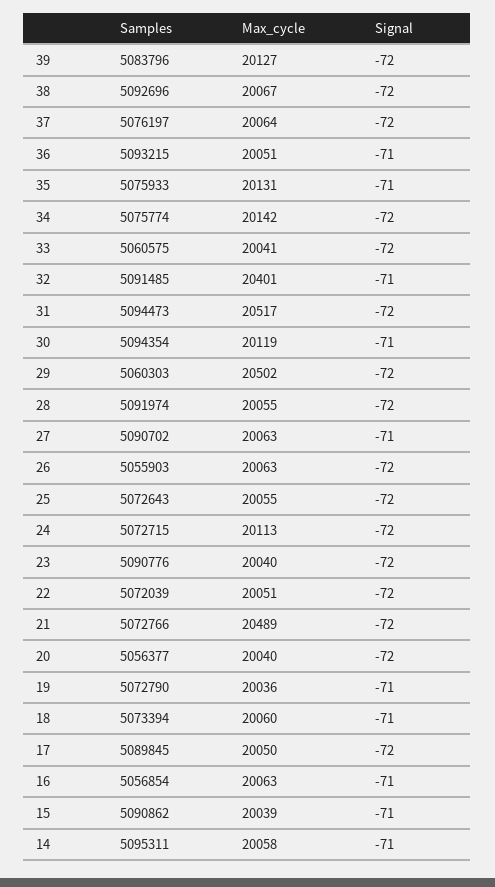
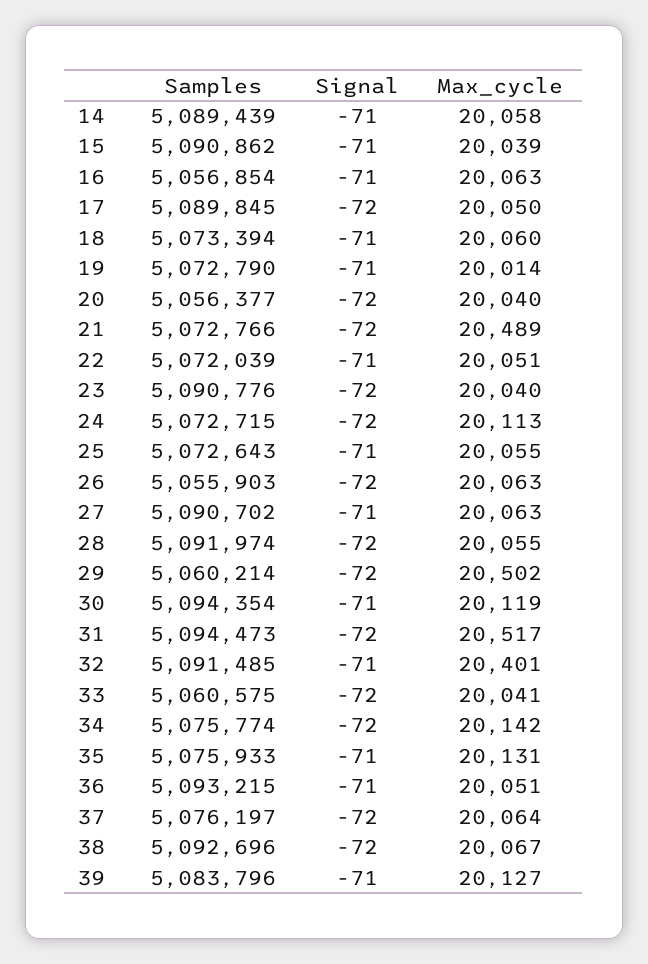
  {
    "Samples": {
      "39": 5083796,
      "38": 5092696,
      "37": 5076197,
      "36": 5093215,
      "35": 5075933,
      "34": 5075774,
      "33": 5060575,
      "32": 5091485,
      "31": 5094473,
      "30": 5094354,
-     "29": 5060303,
+     "29": 5060214,
      "28": 5091974,
      "27": 5090702,
      "26": 5055903,
      "25": 5072643,
      "24": 5072715,
      "23": 5090776,
      "22": 5072039,
      "21": 5072766,
      "20": 5056377,
      "19": 5072790,
      "18": 5073394,
      "17": 5089845,
      "16": 5056854,
      "15": 5090862,
-     "14": 5095311
+     "14": 5089439
    },
    "Max_cycle": {
      "39": 20127,
      "38": 20067,
      "37": 20064,
      "36": 20051,
      "35": 20131,
      "34": 20142,
      "33": 20041,
      "32": 20401,
      "31": 20517,
      "30": 20119,
      "29": 20502,
      "28": 20055,
      "27": 20063,
      "26": 20063,
      "25": 20055,
      "24": 20113,
      "23": 20040,
      "22": 20051,
      "21": 20489,
      "20": 20040,
-     "19": 20036,
+     "19": 20014,
      "18": 20060,
      "17": 20050,
      "16": 20063,
      "15": 20039,
      "14": 20058
    },
    "Signal": {
-     "39": -72,
+     "39": -71,
      "38": -72,
      "37": -72,
      "36": -71,
      "35": -71,
      "34": -72,
      "33": -72,
      "32": -71,
      "31": -72,
      "30": -71,
      "29": -72,
      "28": -72,
      "27": -71,
      "26": -72,
-     "25": -72,
+     "25": -71,
      "24": -72,
      "23": -72,
-     "22": -72,
+     "22": -71,
      "21": -72,
      "20": -72,
      "19": -71,
      "18": -71,
      "17": -72,
      "16": -71,
      "15": -71,
      "14": -71
    }
  }

